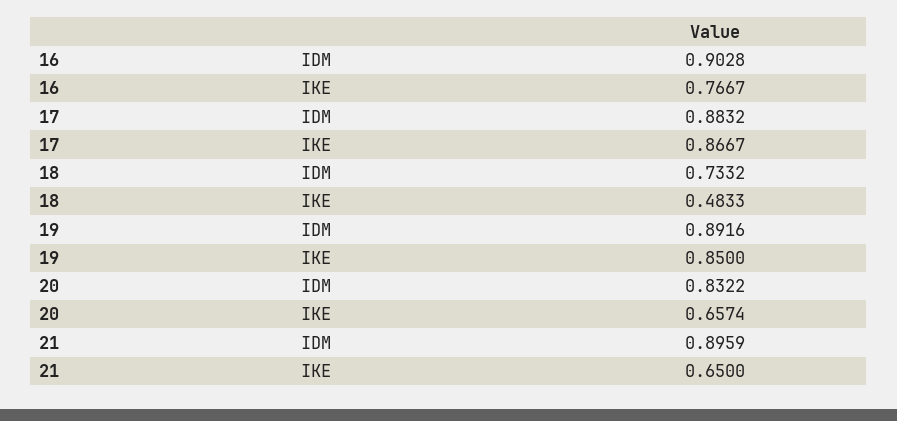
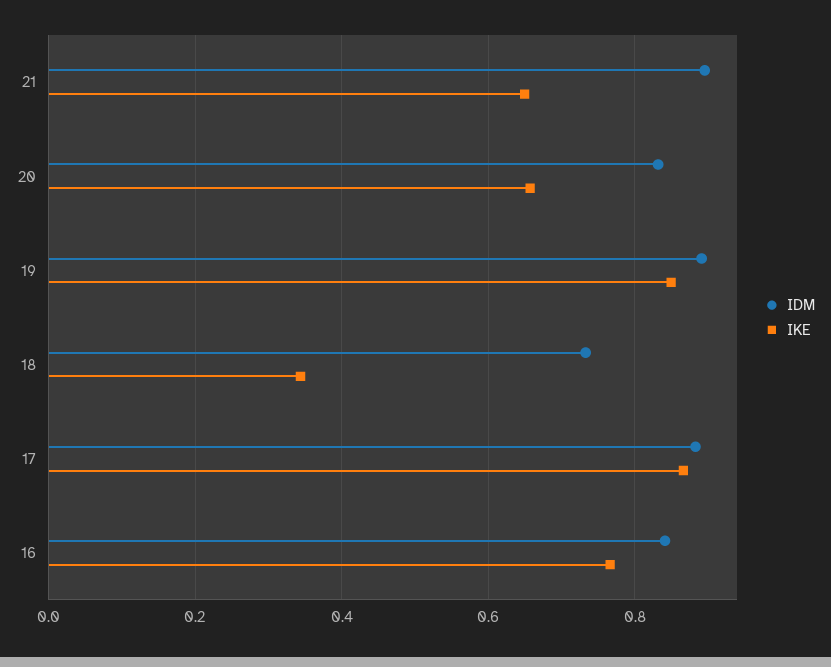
  {
    "IDM": {
-     "16": 0.9028,
+     "16": 0.84,
      "17": 0.8832,
      "18": 0.7332,
      "19": 0.8916,
      "20": 0.8322,
      "21": 0.8959
    },
    "IKE": {
      "16": 0.7667,
      "17": 0.8667,
-     "18": 0.4833,
+     "18": 0.34,
      "19": 0.85,
      "20": 0.6574,
      "21": 0.65
    }
  }

